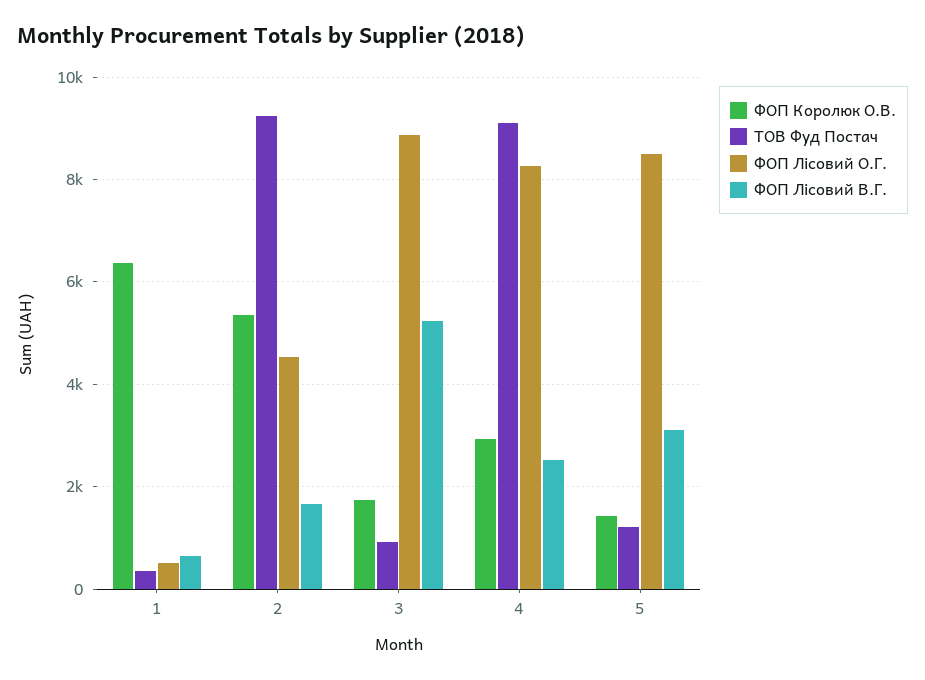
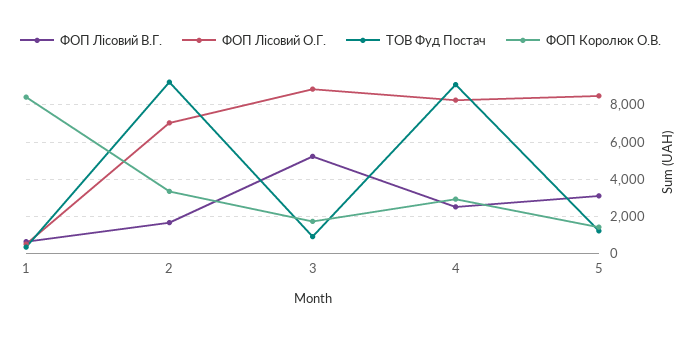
  {
    "ФОП Королюк О.В.": {
-     "1": 6400,
+     "1": 8500,
-     "2": 5400,
+     "2": 3500,
      "3": 1800,
      "4": 3000,
      "5": 1400
    },
    "ТОВ Фуд Постач": {
      "1": 400,
      "2": 9200,
      "3": 1000,
      "4": 9000,
      "5": 1200
    },
    "ФОП Лісовий О.Г.": {
      "1": 600,
-     "2": 4600,
+     "2": 7000,
      "3": 8800,
      "4": 8200,
      "5": 8400
    },
    "ФОП Лісовий В.Г.": {
      "1": 600,
      "2": 1600,
      "3": 5200,
      "4": 2600,
      "5": 3200
    }
  }

